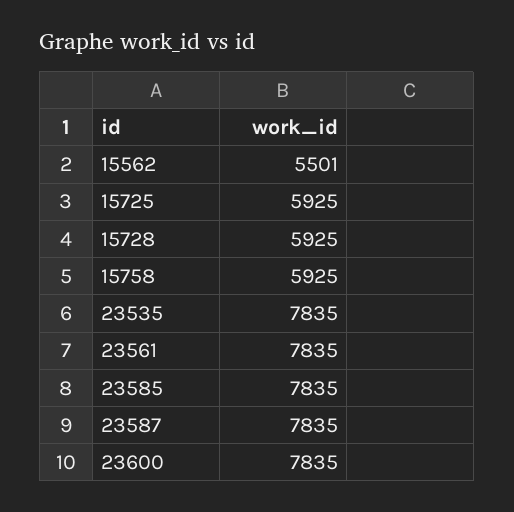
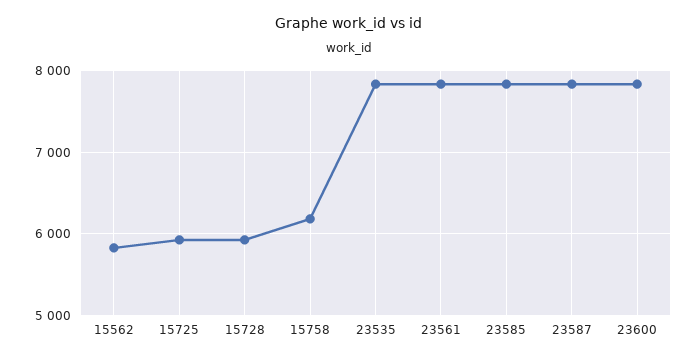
  {
-   "15562": 5501,
+   "15562": 5800,
    "15725": 5925,
    "15728": 5925,
-   "15758": 5925,
+   "15758": 6200,
    "23535": 7835,
    "23561": 7835,
    "23585": 7835,
    "23587": 7835,
    "23600": 7835
  }

